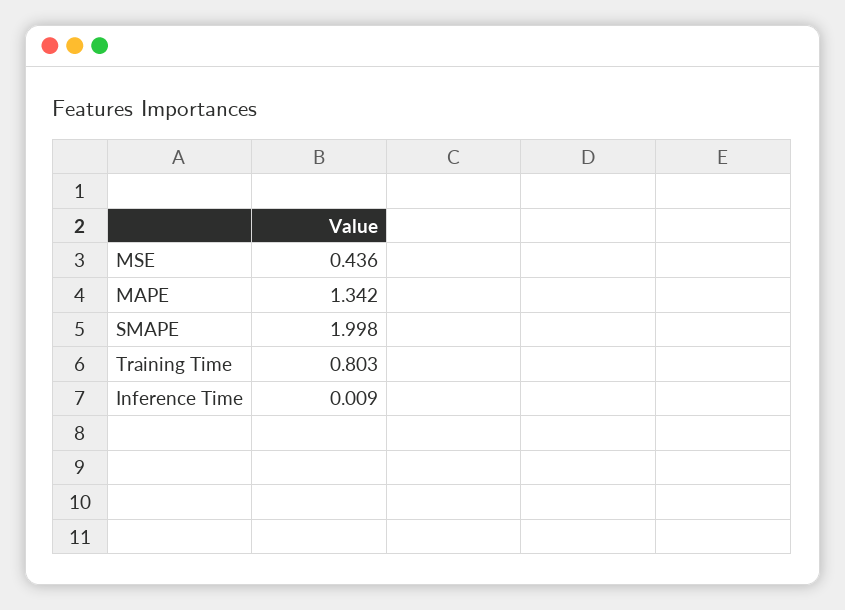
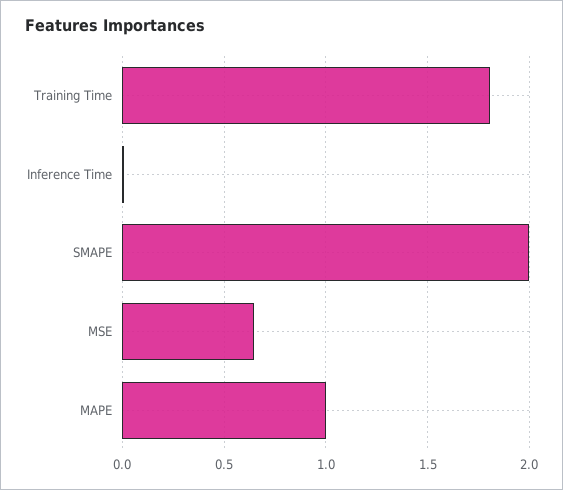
  {
-   "MSE": 0.436,
+   "MSE": 0.65,
-   "MAPE": 1.342,
+   "MAPE": 1,
    "SMAPE": 1.998,
-   "Training Time": 0.803,
+   "Training Time": 1.8,
    "Inference Time": 0.009
  }

